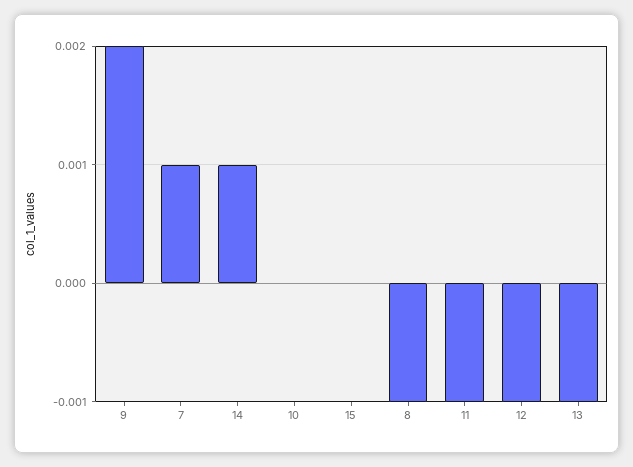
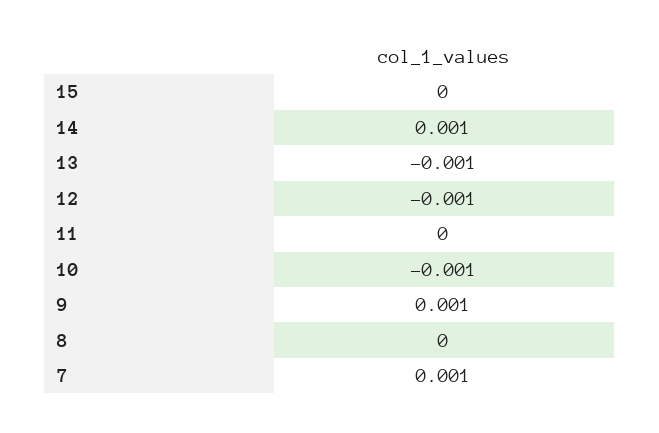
  {
-   "9": 0.002,
+   "9": 0.001,
    "7": 0.001,
    "14": 0.001,
-   "10": 0,
+   "10": -0.001,
    "15": 0,
-   "8": -0.001,
+   "8": 0,
-   "11": -0.001,
+   "11": 0,
    "12": -0.001,
    "13": -0.001
  }

